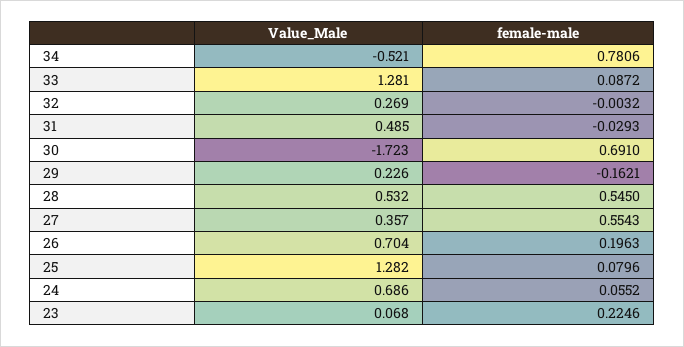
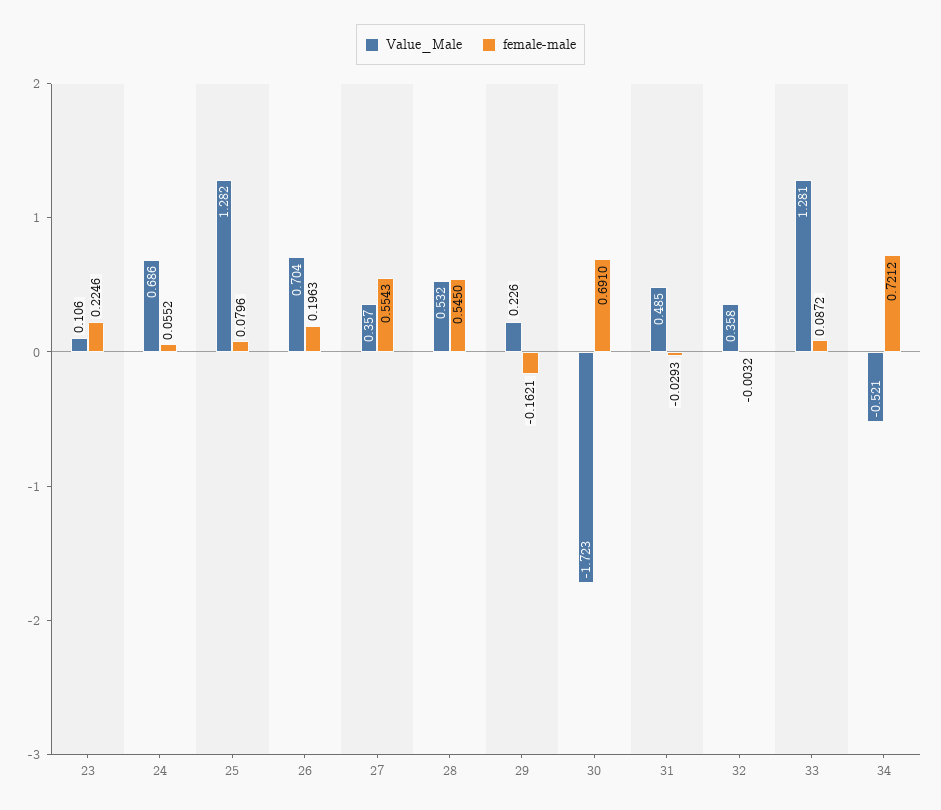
  {
    "Value_Male": {
      "34": -0.521,
      "33": 1.281,
-     "32": 0.269,
+     "32": 0.358,
      "31": 0.485,
      "30": -1.723,
      "29": 0.226,
      "28": 0.532,
      "27": 0.357,
      "26": 0.704,
      "25": 1.282,
      "24": 0.686,
-     "23": 0.068
+     "23": 0.106
    },
    "female-male": {
-     "34": 0.7806,
+     "34": 0.7212,
      "33": 0.0872,
      "32": -0.0032,
      "31": -0.0293,
      "30": 0.691,
      "29": -0.1621,
      "28": 0.545,
      "27": 0.5543,
      "26": 0.1963,
      "25": 0.0796,
      "24": 0.0552,
      "23": 0.2246
    }
  }

